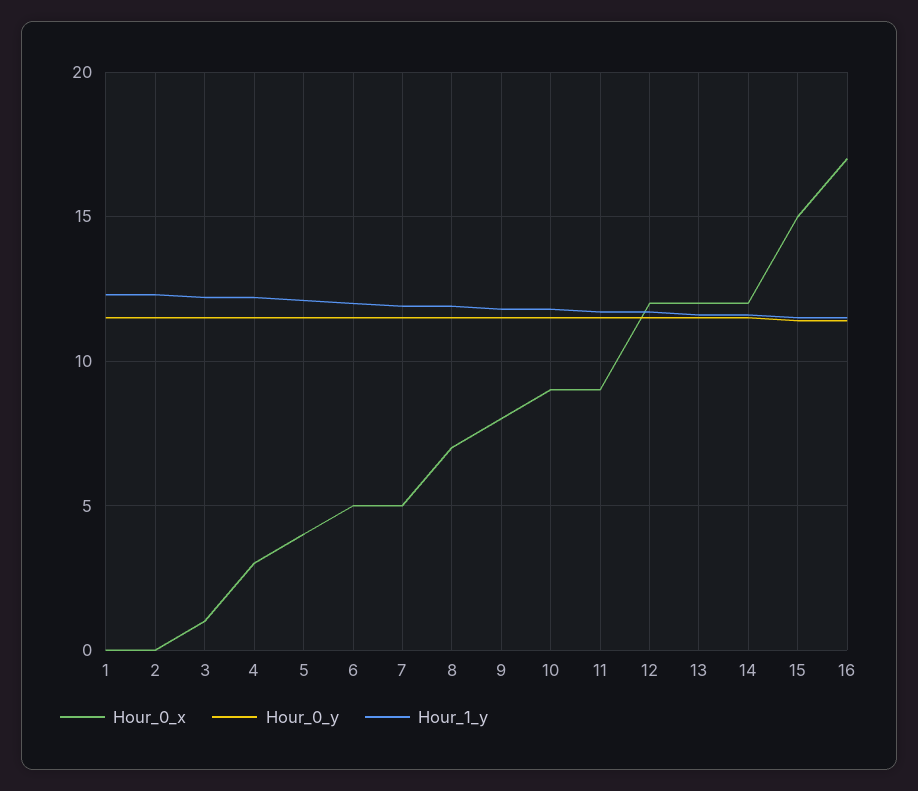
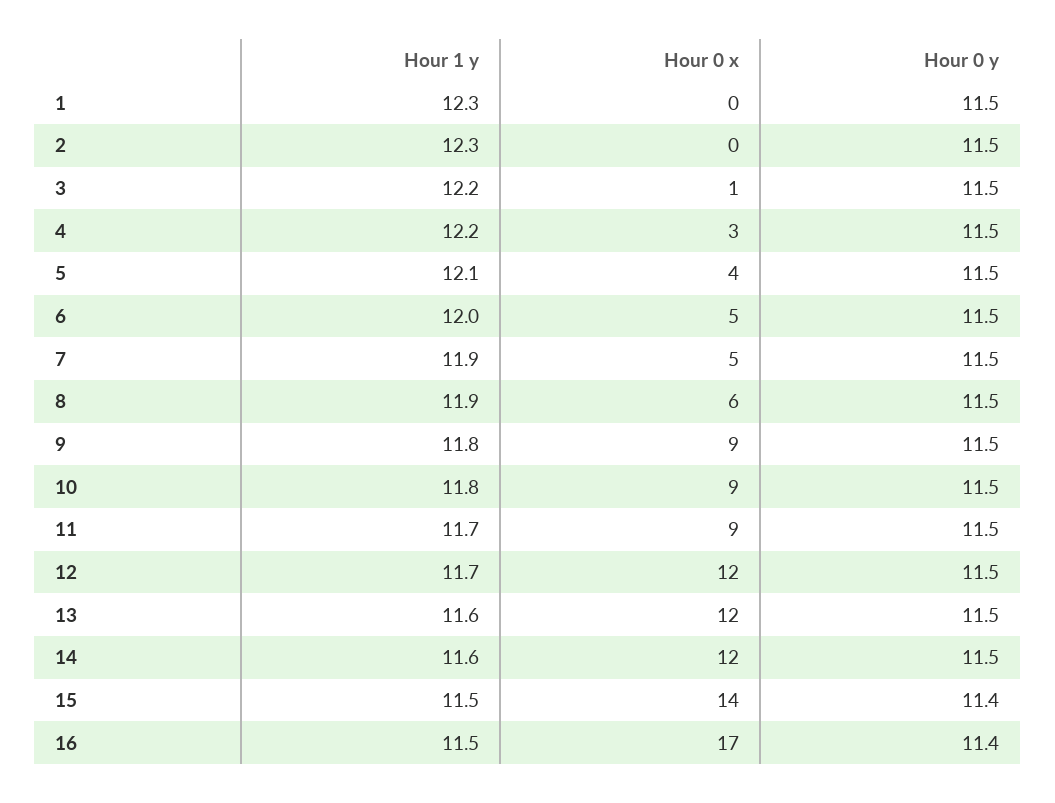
  {
    "Hour_0_x": {
      "1": 0,
      "2": 0,
      "3": 1,
      "4": 3,
      "5": 4,
      "6": 5,
      "7": 5,
-     "8": 7,
+     "8": 6,
-     "9": 8,
+     "9": 9,
      "10": 9,
      "11": 9,
      "12": 12,
      "13": 12,
      "14": 12,
-     "15": 15,
+     "15": 14,
      "16": 17
    },
    "Hour_0_y": {
      "1": 11.5,
      "2": 11.5,
      "3": 11.5,
      "4": 11.5,
      "5": 11.5,
      "6": 11.5,
      "7": 11.5,
      "8": 11.5,
      "9": 11.5,
      "10": 11.5,
      "11": 11.5,
      "12": 11.5,
      "13": 11.5,
      "14": 11.5,
      "15": 11.4,
      "16": 11.4
    },
    "Hour_1_y": {
      "1": 12.3,
      "2": 12.3,
      "3": 12.2,
      "4": 12.2,
      "5": 12.1,
      "6": 12,
      "7": 11.9,
      "8": 11.9,
      "9": 11.8,
      "10": 11.8,
      "11": 11.7,
      "12": 11.7,
      "13": 11.6,
      "14": 11.6,
      "15": 11.5,
      "16": 11.5
    }
  }

